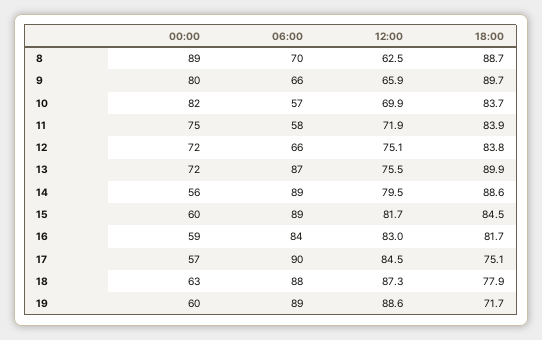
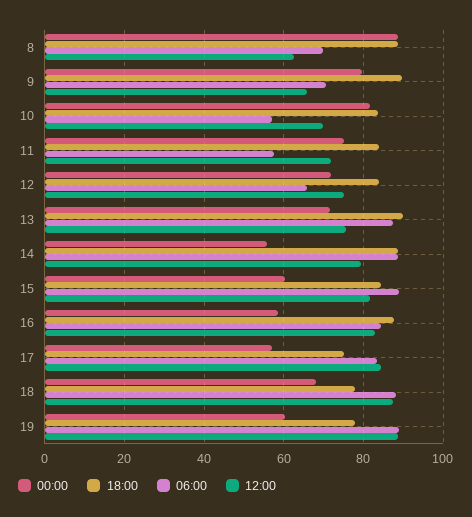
  {
    "00:00": {
      "8": 89,
      "9": 80,
      "10": 82,
      "11": 75,
      "12": 72,
      "13": 72,
      "14": 56,
      "15": 60,
      "16": 59,
      "17": 57,
-     "18": 63,
+     "18": 68,
      "19": 60
    },
    "06:00": {
      "8": 70,
-     "9": 66,
+     "9": 70,
      "10": 57,
      "11": 58,
      "12": 66,
      "13": 87,
      "14": 89,
      "15": 89,
      "16": 84,
-     "17": 90,
+     "17": 84,
      "18": 88,
      "19": 89
    },
    "12:00": {
      "8": 62.5,
      "9": 65.9,
      "10": 69.9,
      "11": 71.9,
      "12": 75.1,
      "13": 75.5,
      "14": 79.5,
      "15": 81.7,
      "16": 83,
      "17": 84.5,
      "18": 87.3,
      "19": 88.6
    },
    "18:00": {
      "8": 88.7,
      "9": 89.7,
      "10": 83.7,
      "11": 83.9,
      "12": 83.8,
      "13": 89.9,
      "14": 88.6,
      "15": 84.5,
-     "16": 81.7,
+     "16": 88,
      "17": 75.1,
      "18": 77.9,
-     "19": 71.7
+     "19": 78
    }
  }

